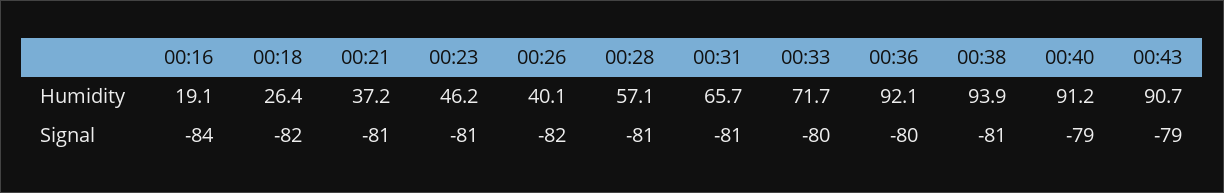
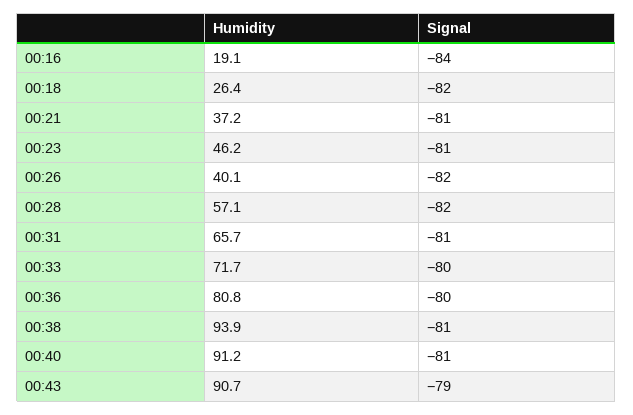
  {
    "00:16": {
      "Humidity": 19.1,
      "Signal": -84
    },
    "00:18": {
      "Humidity": 26.4,
      "Signal": -82
    },
    "00:21": {
      "Humidity": 37.2,
      "Signal": -81
    },
    "00:23": {
      "Humidity": 46.2,
      "Signal": -81
    },
    "00:26": {
      "Humidity": 40.1,
      "Signal": -82
    },
    "00:28": {
      "Humidity": 57.1,
-     "Signal": -81
+     "Signal": -82
    },
    "00:31": {
      "Humidity": 65.7,
      "Signal": -81
    },
    "00:33": {
      "Humidity": 71.7,
      "Signal": -80
    },
    "00:36": {
-     "Humidity": 92.1,
+     "Humidity": 80.8,
      "Signal": -80
    },
    "00:38": {
      "Humidity": 93.9,
      "Signal": -81
    },
    "00:40": {
      "Humidity": 91.2,
-     "Signal": -79
+     "Signal": -81
    },
    "00:43": {
      "Humidity": 90.7,
      "Signal": -79
    }
  }

